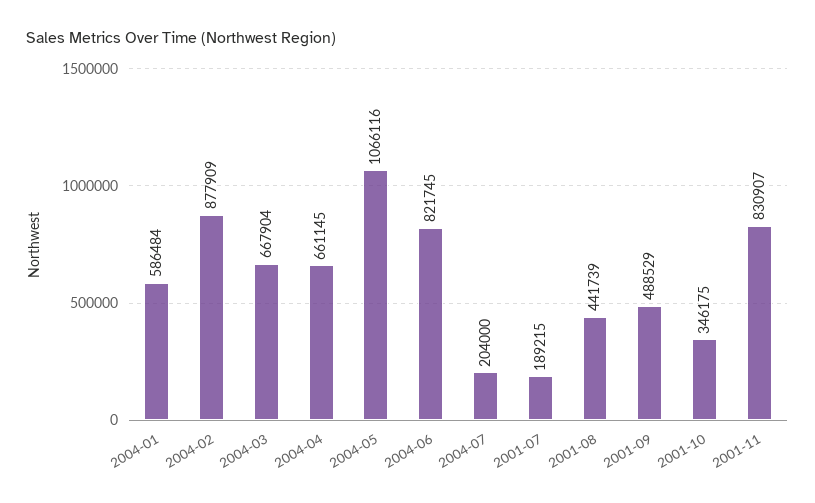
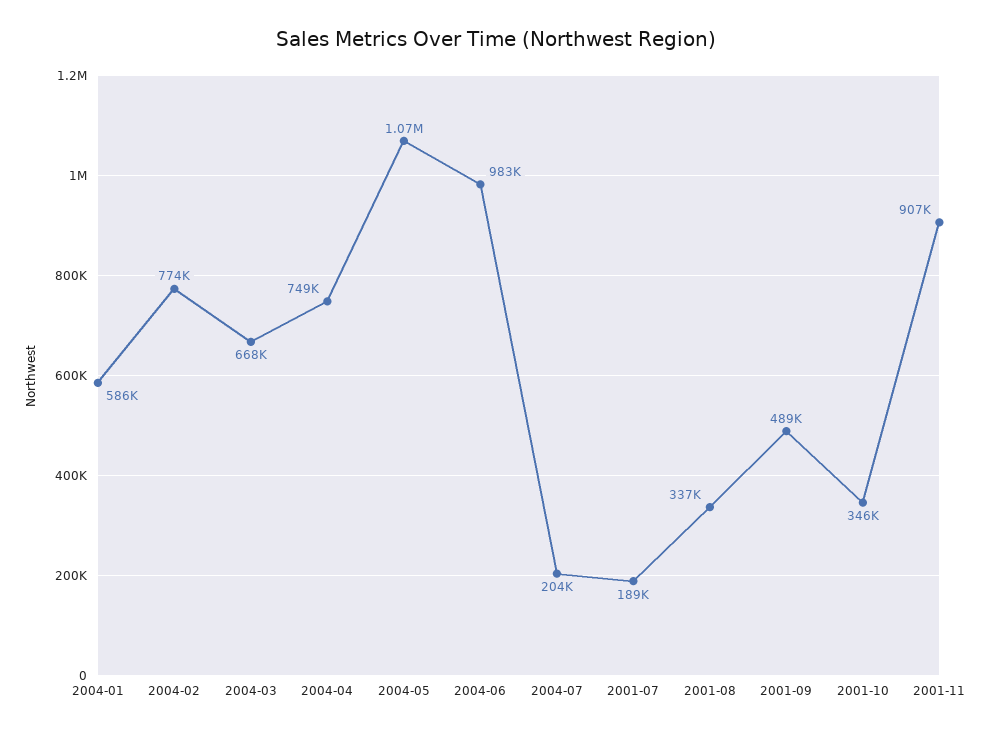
  {
    "2004-01": 586484,
-   "2004-02": 877909,
+   "2004-02": 774000,
    "2004-03": 667904,
-   "2004-04": 661145,
+   "2004-04": 749000,
    "2004-05": 1066116,
-   "2004-06": 821745,
+   "2004-06": 983000,
    "2004-07": 204000,
    "2001-07": 189215,
-   "2001-08": 441739,
+   "2001-08": 337000,
    "2001-09": 488529,
    "2001-10": 346175,
-   "2001-11": 830907
+   "2001-11": 907000
  }

